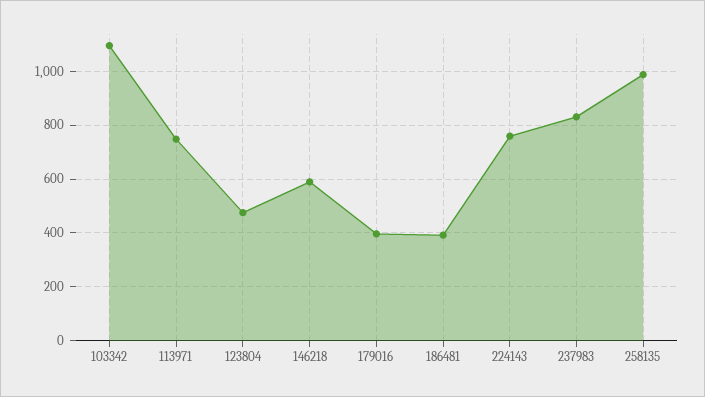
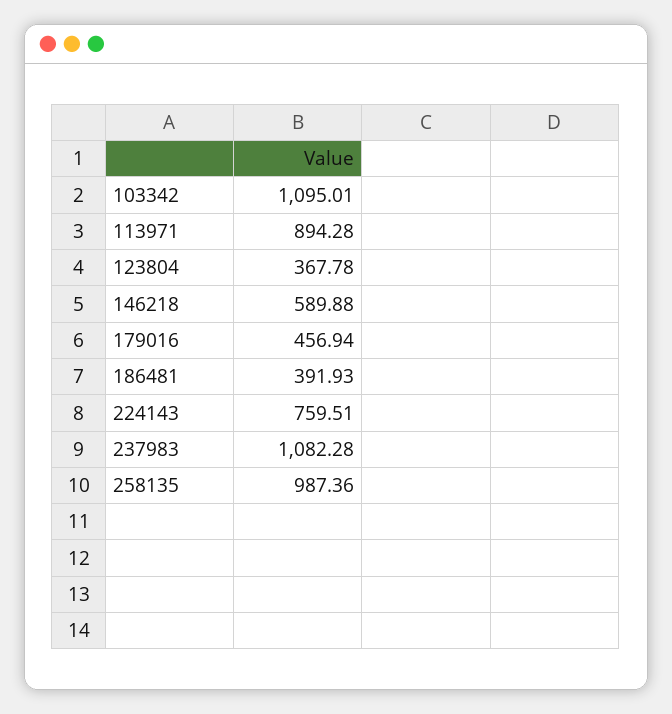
  {
    "103342": 1095.01,
-   "113971": 750,
+   "113971": 894.28,
-   "123804": 475,
+   "123804": 367.78,
    "146218": 589.88,
-   "179016": 400,
+   "179016": 456.94,
    "186481": 391.93,
    "224143": 759.51,
-   "237983": 825,
+   "237983": 1082.28,
    "258135": 987.36
  }

